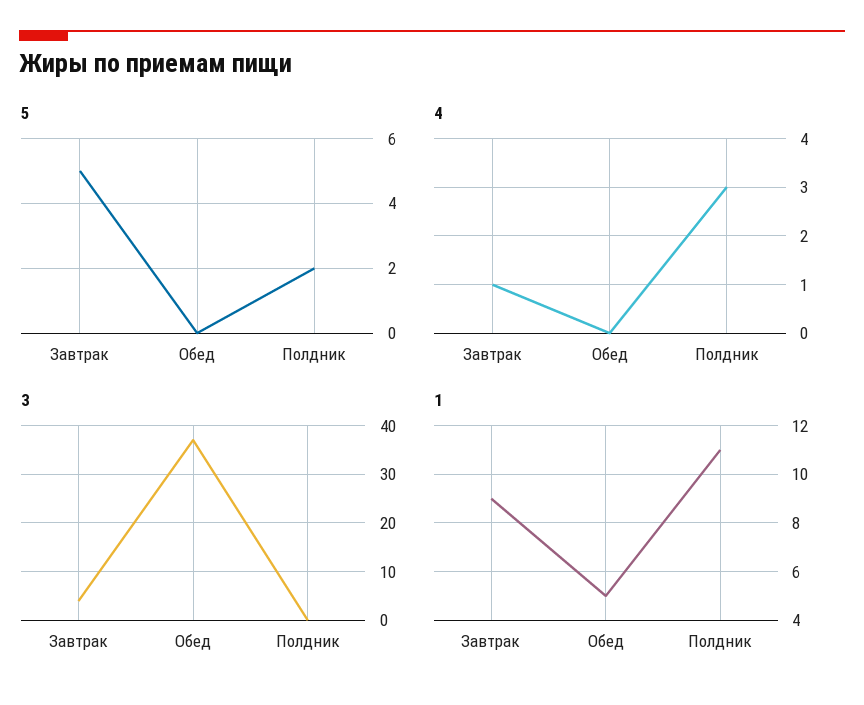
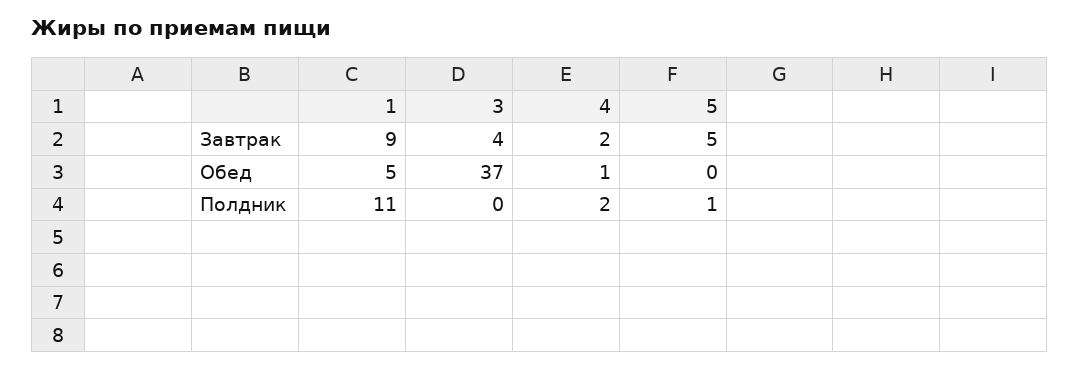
  {
    "5": {
      "Завтрак": 5,
      "Обед": 0,
-     "Полдник": 2
+     "Полдник": 1
    },
    "4": {
-     "Завтрак": 1,
+     "Завтрак": 2,
-     "Обед": 0,
+     "Обед": 1,
-     "Полдник": 3
+     "Полдник": 2
    },
    "3": {
      "Завтрак": 4,
      "Обед": 37,
      "Полдник": 0
    },
    "1": {
      "Завтрак": 9,
      "Обед": 5,
      "Полдник": 11
    }
  }

